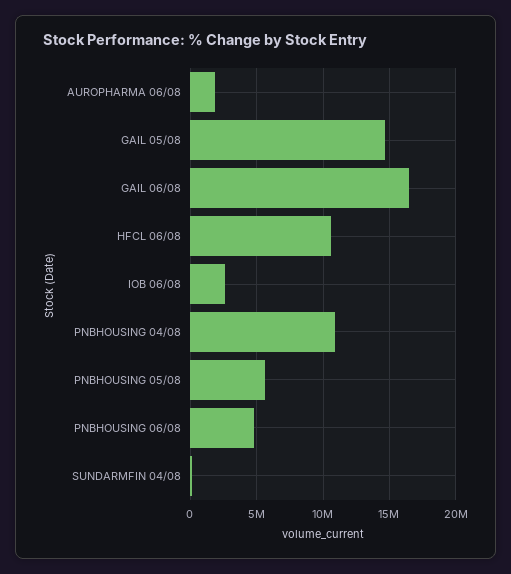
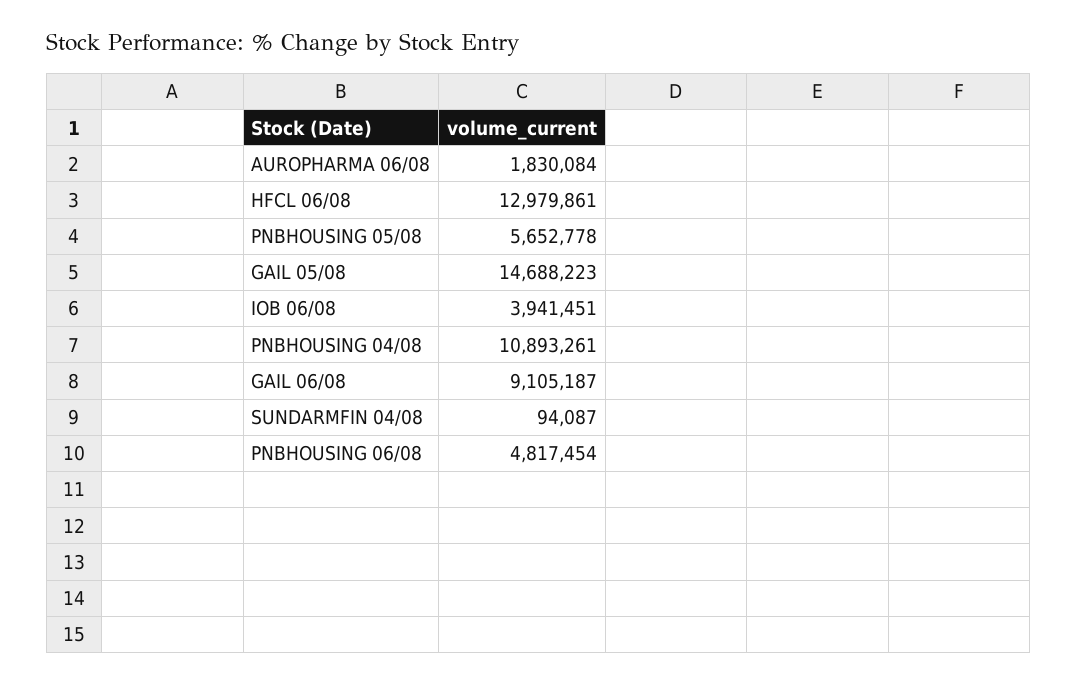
  {
    "AUROPHARMA 06/08": 1830084,
    "GAIL 05/08": 14688223,
-   "GAIL 06/08": 16500000,
+   "GAIL 06/08": 9105187,
-   "HFCL 06/08": 10500000,
+   "HFCL 06/08": 12979861,
-   "IOB 06/08": 2500000,
+   "IOB 06/08": 3941451,
    "PNBHOUSING 04/08": 10893261,
    "PNBHOUSING 05/08": 5652778,
    "PNBHOUSING 06/08": 4817454,
    "SUNDARMFIN 04/08": 94087
  }

